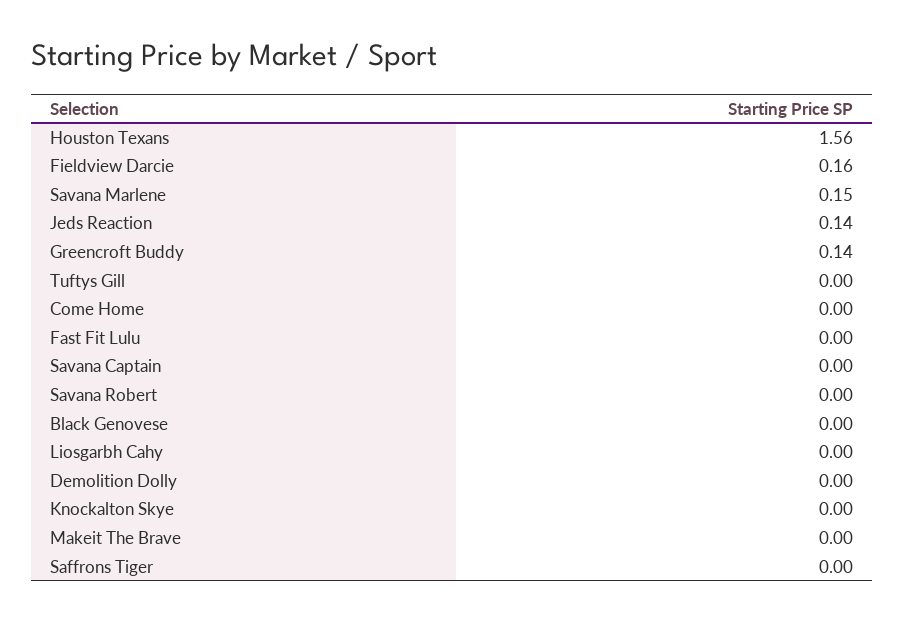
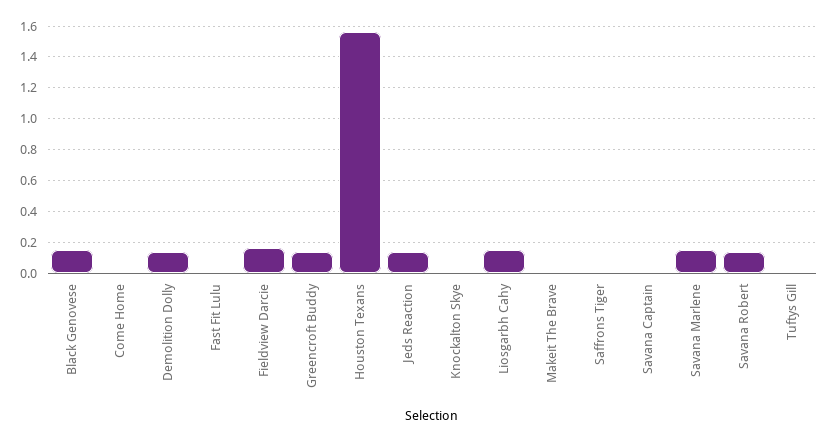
  {
    "Houston Texans": 1.56,
    "Fieldview Darcie": 0.16,
    "Savana Marlene": 0.15,
    "Jeds Reaction": 0.14,
    "Greencroft Buddy": 0.14,
    "Tuftys Gill": 0,
    "Come Home": 0,
    "Fast Fit Lulu": 0,
    "Savana Captain": 0,
-   "Savana Robert": 0,
+   "Savana Robert": 0.15,
-   "Black Genovese": 0,
+   "Black Genovese": 0.15,
-   "Liosgarbh Cahy": 0,
+   "Liosgarbh Cahy": 0.15,
-   "Demolition Dolly": 0,
+   "Demolition Dolly": 0.15,
    "Knockalton Skye": 0,
    "Makeit The Brave": 0,
    "Saffrons Tiger": 0
  }

